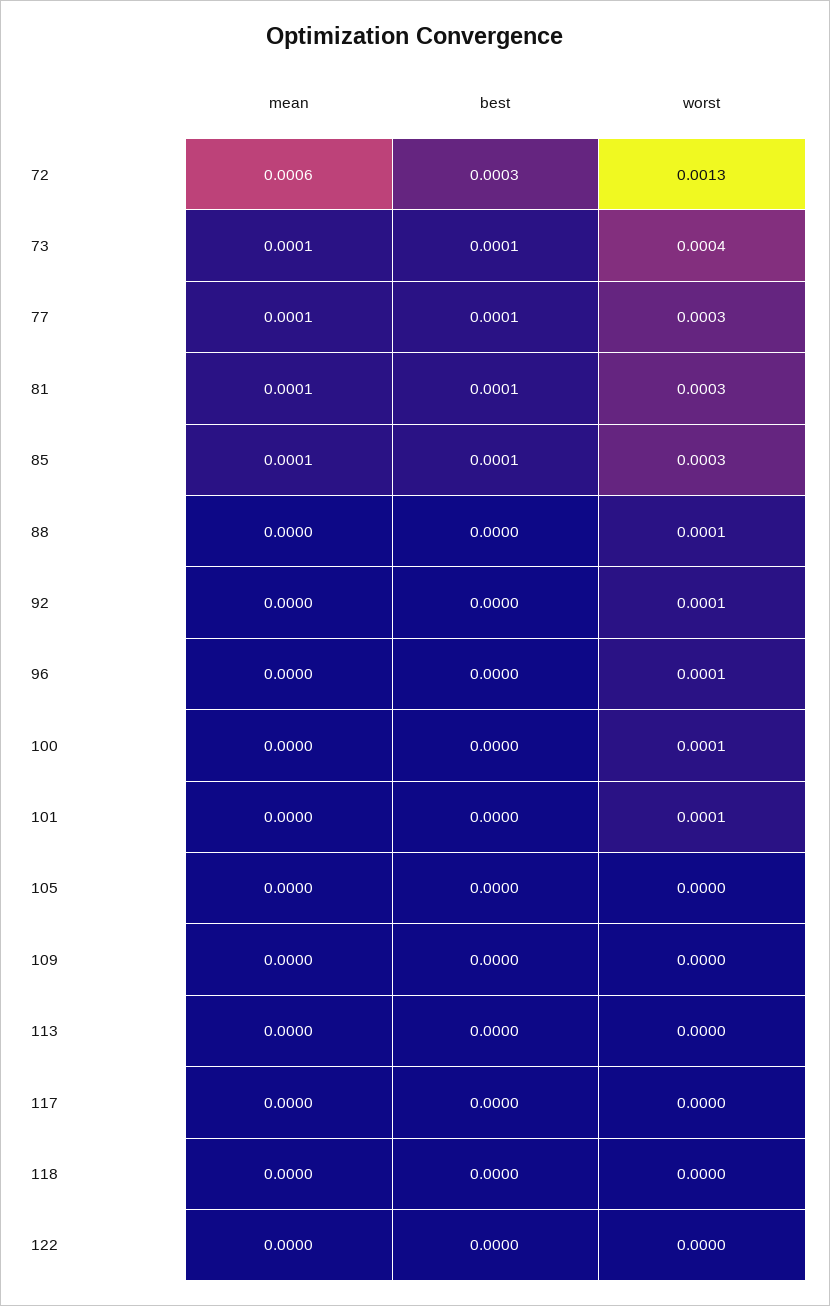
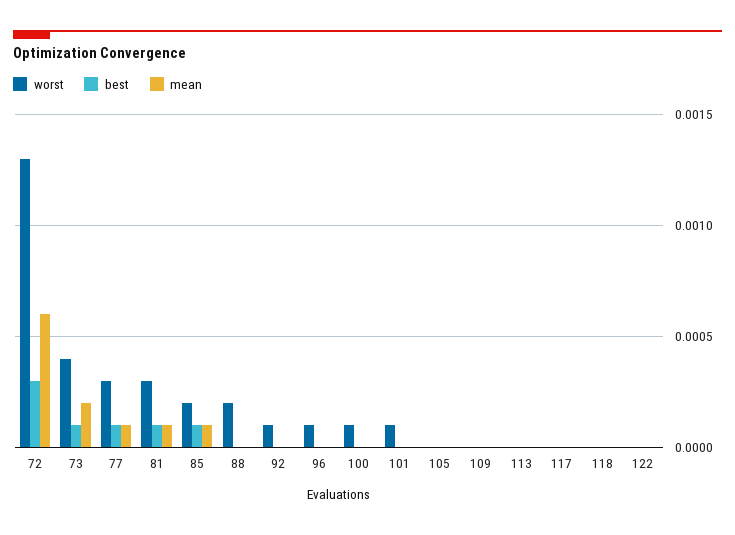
  {
    "mean": {
      "72": 0.0006,
-     "73": 0.0001,
+     "73": 0.0002,
      "77": 0.0001,
      "81": 0.0001,
      "85": 0.0001,
      "88": 0,
      "92": 0,
      "96": 0,
      "100": 0,
      "101": 0,
      "105": 0,
      "109": 0,
      "113": 0,
      "117": 0,
      "118": 0,
      "122": 0
    },
    "best": {
      "72": 0.0003,
      "73": 0.0001,
      "77": 0.0001,
      "81": 0.0001,
      "85": 0.0001,
      "88": 0,
      "92": 0,
      "96": 0,
      "100": 0,
      "101": 0,
      "105": 0,
      "109": 0,
      "113": 0,
      "117": 0,
      "118": 0,
      "122": 0
    },
    "worst": {
      "72": 0.0013,
      "73": 0.0004,
      "77": 0.0003,
      "81": 0.0003,
-     "85": 0.0003,
+     "85": 0.0002,
-     "88": 0.0001,
+     "88": 0.0002,
      "92": 0.0001,
      "96": 0.0001,
      "100": 0.0001,
      "101": 0.0001,
      "105": 0,
      "109": 0,
      "113": 0,
      "117": 0,
      "118": 0,
      "122": 0
    }
  }

